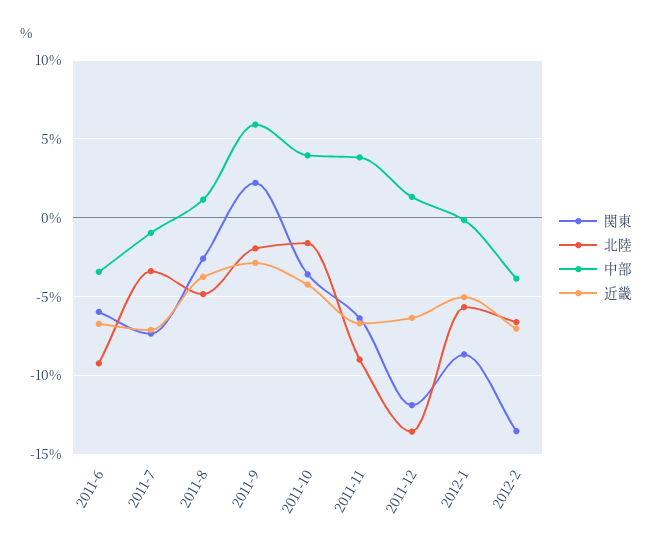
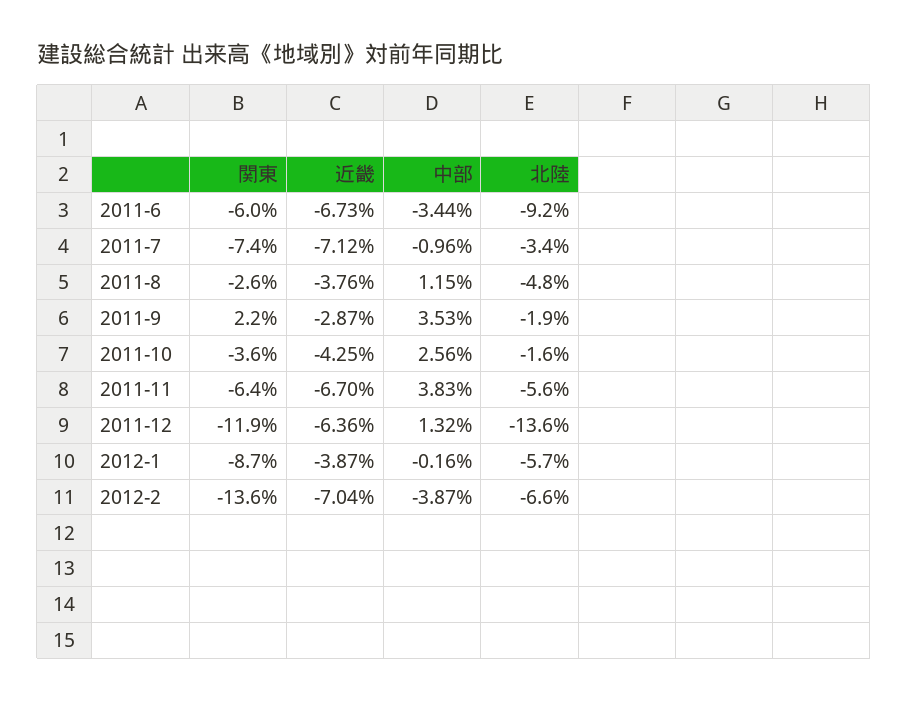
  {
    "関東": {
      "2011-6": -6,
      "2011-7": -7.4,
      "2011-8": -2.6,
      "2011-9": 2.2,
      "2011-10": -3.6,
      "2011-11": -6.4,
      "2011-12": -11.9,
      "2012-1": -8.7,
      "2012-2": -13.6
    },
    "北陸": {
      "2011-6": -9.2,
      "2011-7": -3.4,
      "2011-8": -4.8,
      "2011-9": -1.9,
      "2011-10": -1.6,
-     "2011-11": -9,
+     "2011-11": -5.6,
      "2011-12": -13.6,
      "2012-1": -5.7,
      "2012-2": -6.6
    },
    "中部": {
      "2011-6": -3.44,
      "2011-7": -0.96,
      "2011-8": 1.15,
-     "2011-9": 6,
+     "2011-9": 3.53,
-     "2011-10": 4,
+     "2011-10": 2.56,
      "2011-11": 3.83,
      "2011-12": 1.32,
      "2012-1": -0.16,
      "2012-2": -3.87
    },
    "近畿": {
      "2011-6": -6.73,
      "2011-7": -7.12,
      "2011-8": -3.76,
      "2011-9": -2.87,
      "2011-10": -4.25,
      "2011-11": -6.7,
      "2011-12": -6.36,
-     "2012-1": -5,
+     "2012-1": -3.87,
      "2012-2": -7.04
    }
  }

